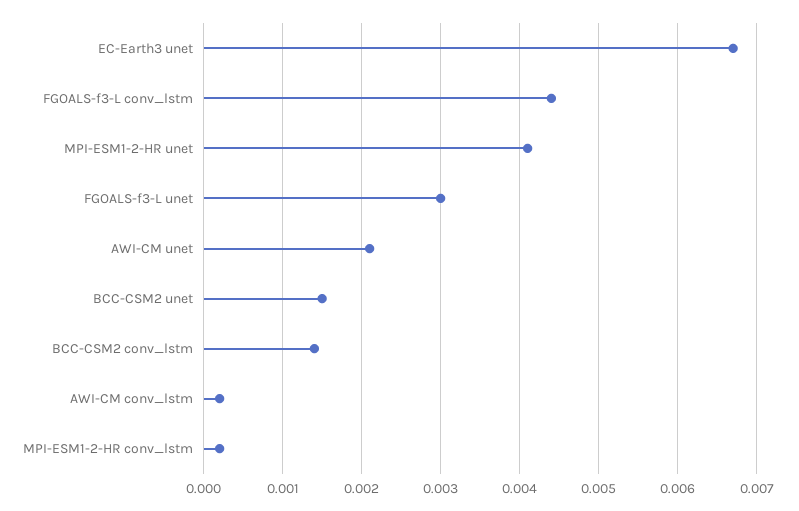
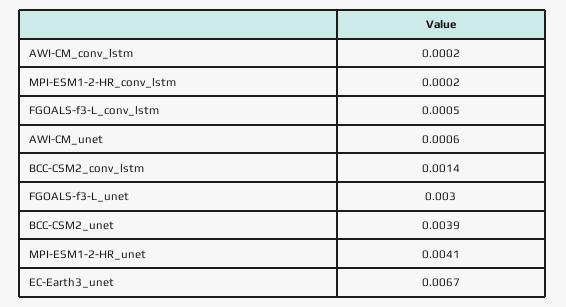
  {
    "EC-Earth3 unet": 0.0067,
-   "FGOALS-f3-L conv_lstm": 0.0044,
+   "FGOALS-f3-L conv_lstm": 0.0005,
    "MPI-ESM1-2-HR unet": 0.0041,
    "FGOALS-f3-L unet": 0.003,
-   "AWI-CM unet": 0.0021,
+   "AWI-CM unet": 0.0006,
-   "BCC-CSM2 unet": 0.0015,
+   "BCC-CSM2 unet": 0.0039,
    "BCC-CSM2 conv_lstm": 0.0014,
    "AWI-CM conv_lstm": 0.0002,
    "MPI-ESM1-2-HR conv_lstm": 0.0002
  }

